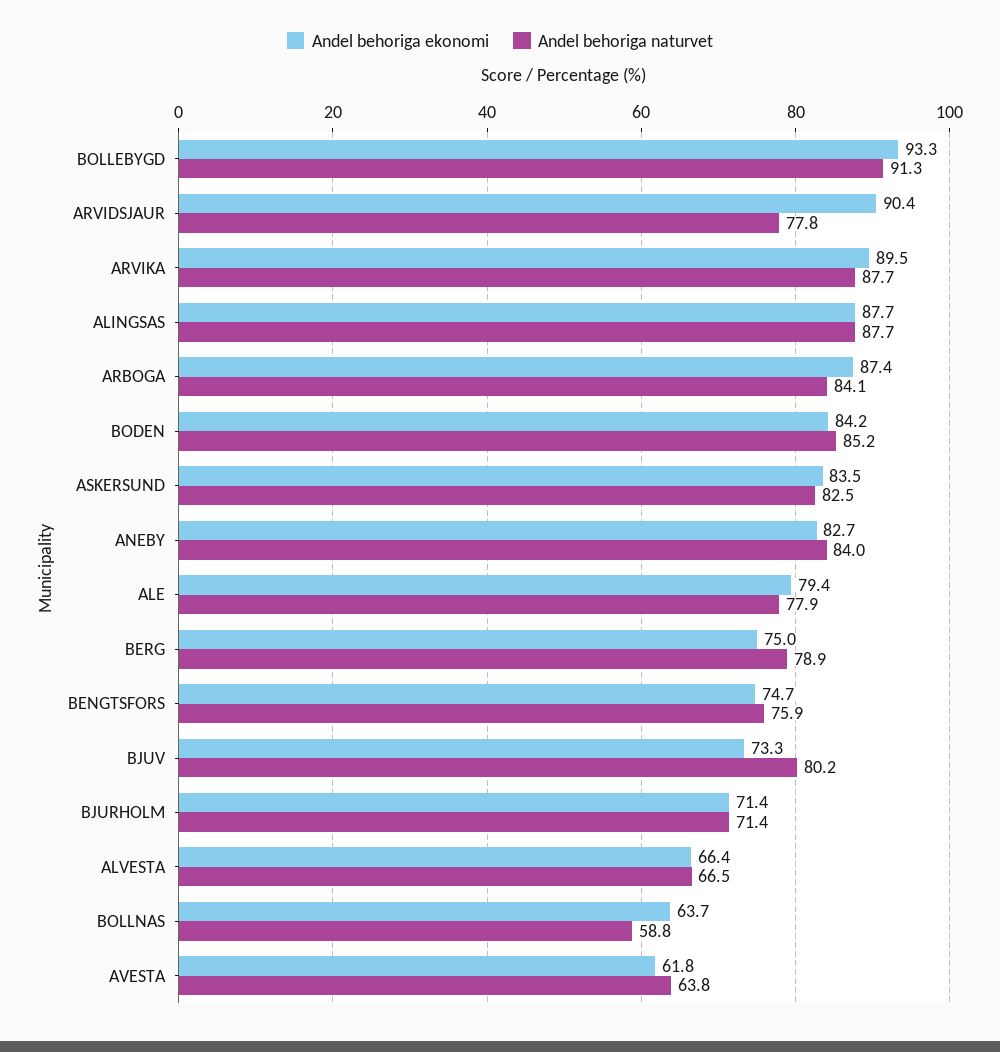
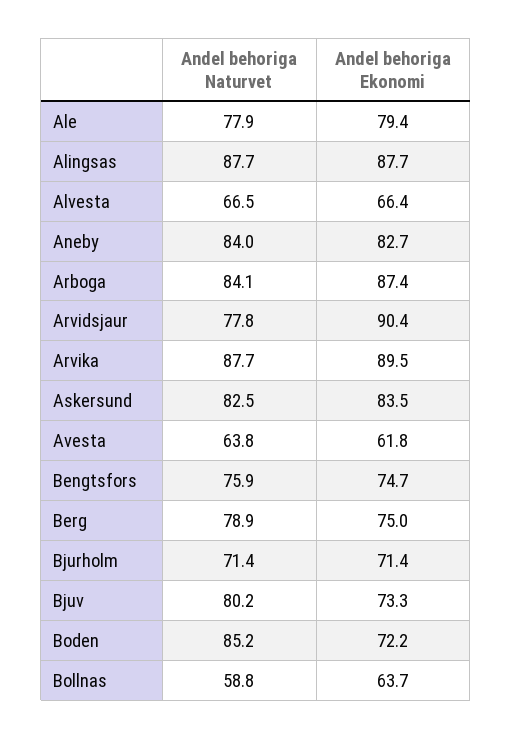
  {
    "Andel behoriga ekonomi": {
-     "BOLLEBYGD": 93.3,
      "ARVIDSJAUR": 90.4,
      "ARVIKA": 89.5,
      "ALINGSAS": 87.7,
      "ARBOGA": 87.4,
-     "BODEN": 84.2,
+     "BODEN": 72.2,
      "ASKERSUND": 83.5,
      "ANEBY": 82.7,
      "ALE": 79.4,
      "BERG": 75,
      "BENGTSFORS": 74.7,
      "BJUV": 73.3,
      "BJURHOLM": 71.4,
      "ALVESTA": 66.4,
      "BOLLNAS": 63.7,
      "AVESTA": 61.8
    },
    "Andel behoriga naturvet": {
-     "BOLLEBYGD": 91.3,
      "ARVIDSJAUR": 77.8,
      "ARVIKA": 87.7,
      "ALINGSAS": 87.7,
      "ARBOGA": 84.1,
      "BODEN": 85.2,
      "ASKERSUND": 82.5,
      "ANEBY": 84,
      "ALE": 77.9,
      "BERG": 78.9,
      "BENGTSFORS": 75.9,
      "BJUV": 80.2,
      "BJURHOLM": 71.4,
      "ALVESTA": 66.5,
      "BOLLNAS": 58.8,
      "AVESTA": 63.8
    }
  }

